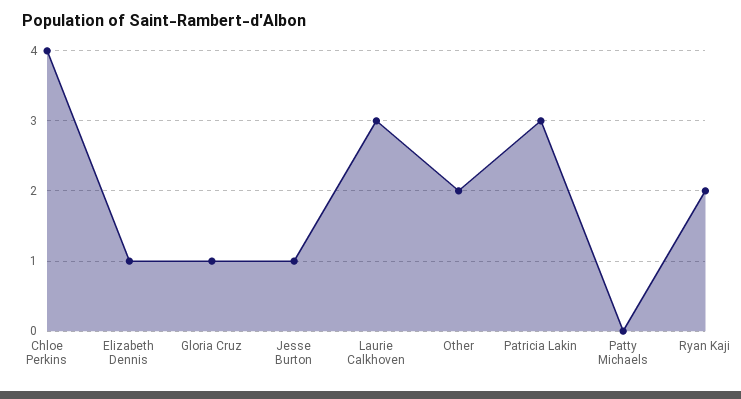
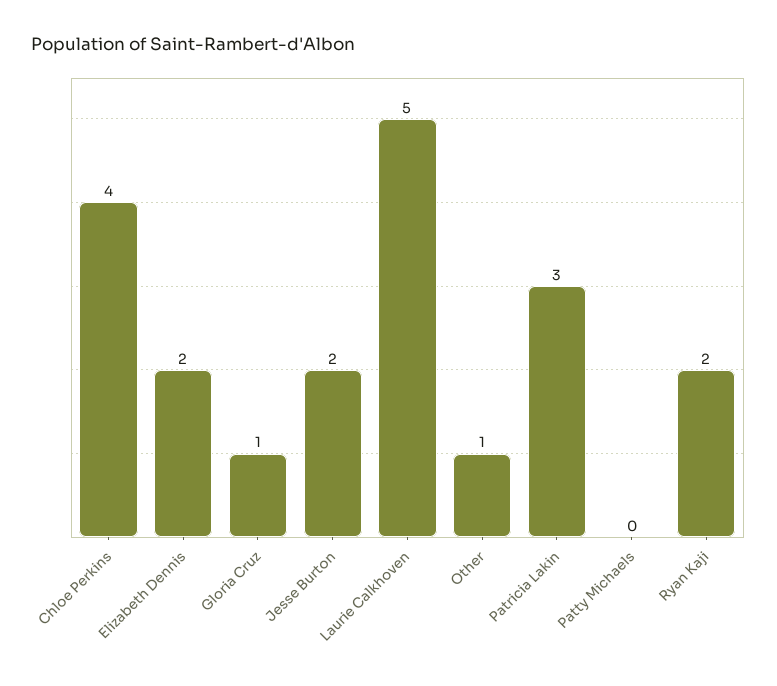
  {
    "Chloe Perkins": 4,
-   "Elizabeth Dennis": 1,
+   "Elizabeth Dennis": 2,
    "Gloria Cruz": 1,
-   "Jesse Burton": 1,
+   "Jesse Burton": 2,
-   "Laurie Calkhoven": 3,
+   "Laurie Calkhoven": 5,
-   "Other": 2,
+   "Other": 1,
    "Patricia Lakin": 3,
    "Patty Michaels": 0,
    "Ryan Kaji": 2
  }

